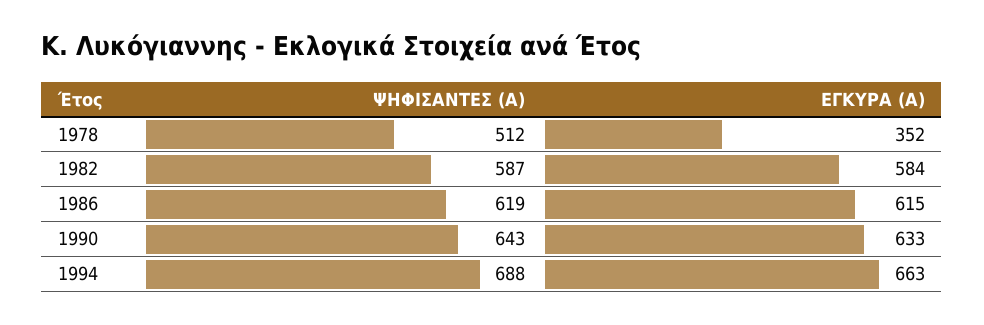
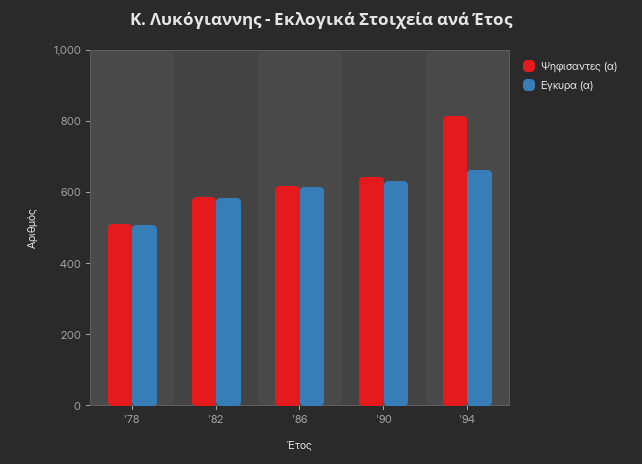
  {
    "ΨΗΦΙΣΑΝΤΕΣ (Α)": {
      "1978": 512,
      "1982": 587,
      "1986": 619,
      "1990": 643,
-     "1994": 688
+     "1994": 800
    },
    "ΕΓΚΥΡΑ (Α)": {
-     "1978": 352,
+     "1978": 500,
      "1982": 584,
      "1986": 615,
      "1990": 633,
      "1994": 663
    }
  }

